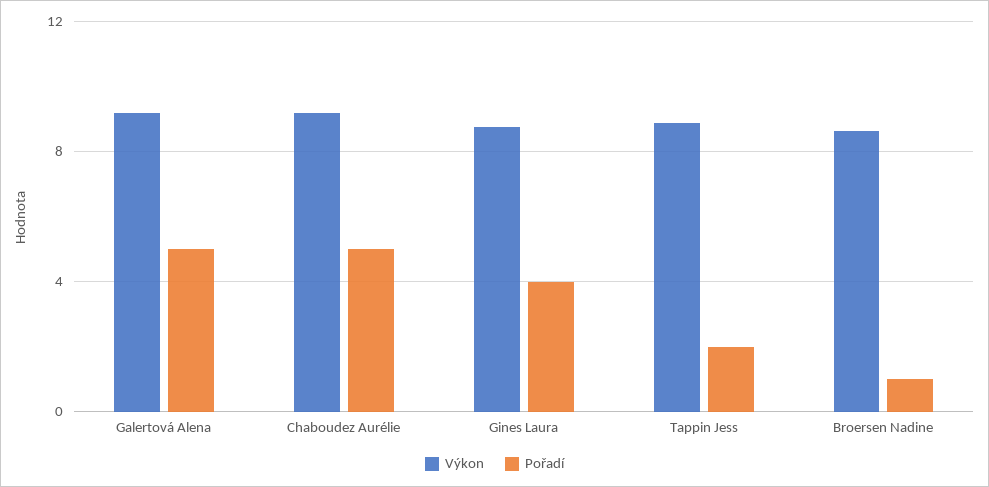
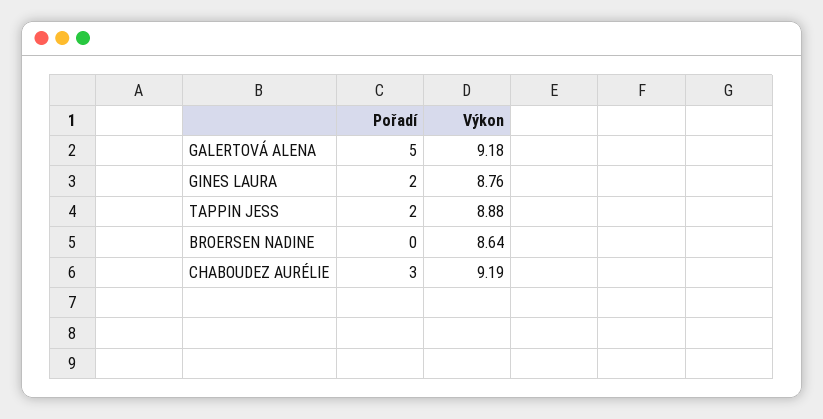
  {
    "Výkon": {
      "Galertová Alena": 9.18,
      "Chaboudez Aurélie": 9.19,
      "Gines Laura": 8.76,
      "Tappin Jess": 8.88,
      "Broersen Nadine": 8.64
    },
    "Pořadí": {
      "Galertová Alena": 5,
-     "Chaboudez Aurélie": 5,
+     "Chaboudez Aurélie": 3,
-     "Gines Laura": 4,
+     "Gines Laura": 2,
      "Tappin Jess": 2,
-     "Broersen Nadine": 1
+     "Broersen Nadine": 0
    }
  }

